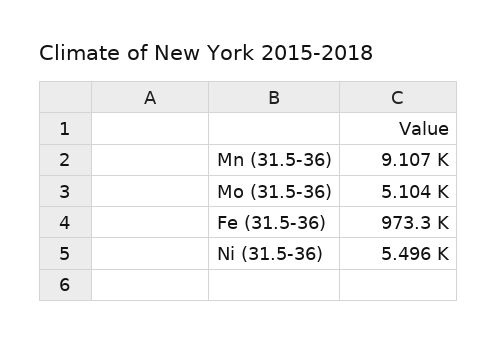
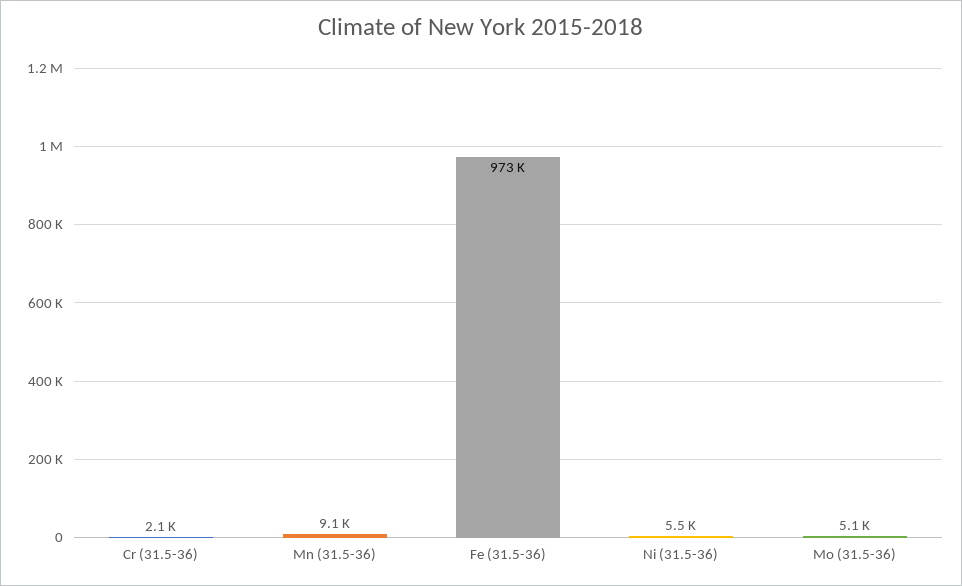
  {
    "Mn (31.5-36)": 9107,
    "Mo (31.5-36)": 5104,
    "Fe (31.5-36)": 973300,
-   "Ni (31.5-36)": 5496
+   "Ni (31.5-36)": 5496,
+   "Cr (31.5-36)": 2100
  }

